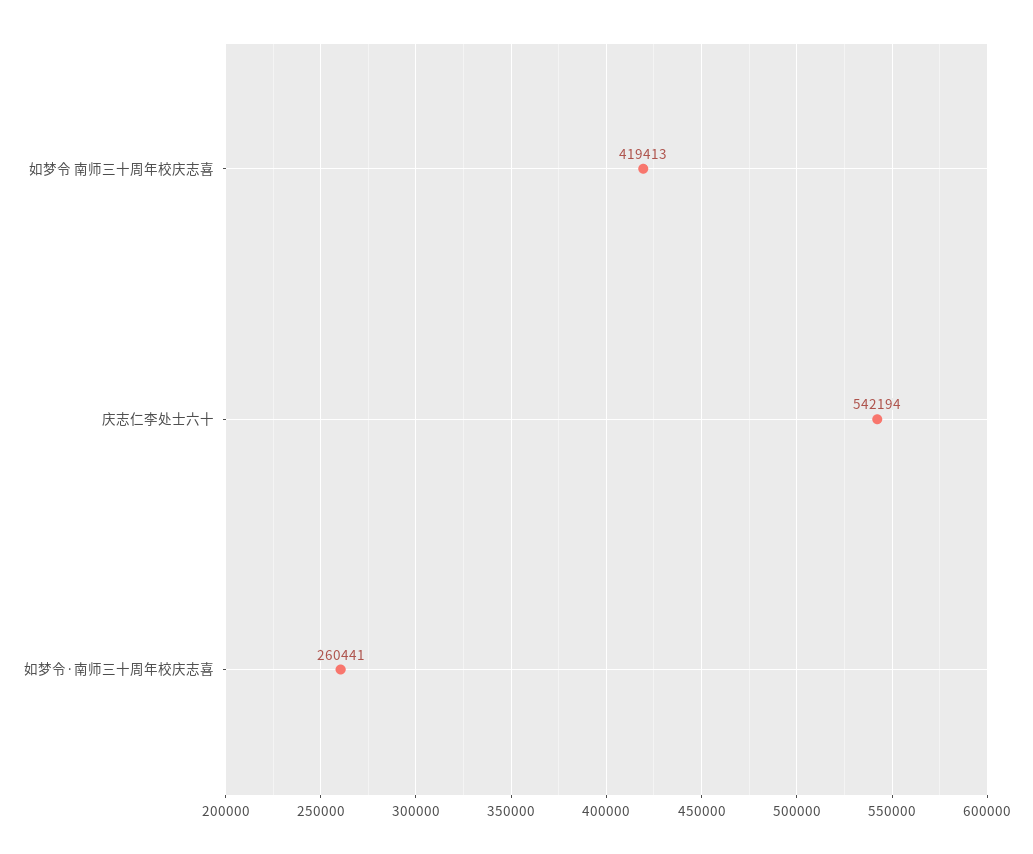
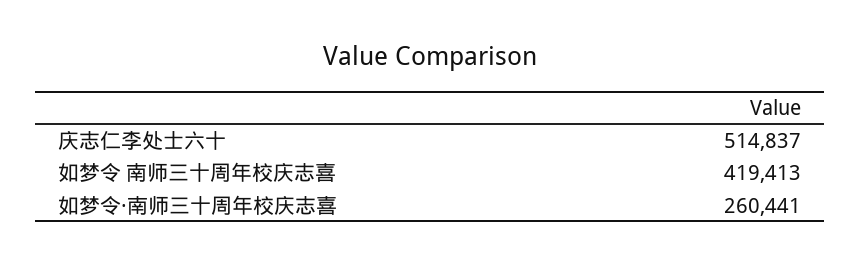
  {
    "如梦令 南师三十周年校庆志喜": 419413,
-   "庆志仁李处士六十": 542194,
+   "庆志仁李处士六十": 514837,
    "如梦令·南师三十周年校庆志喜": 260441
  }

